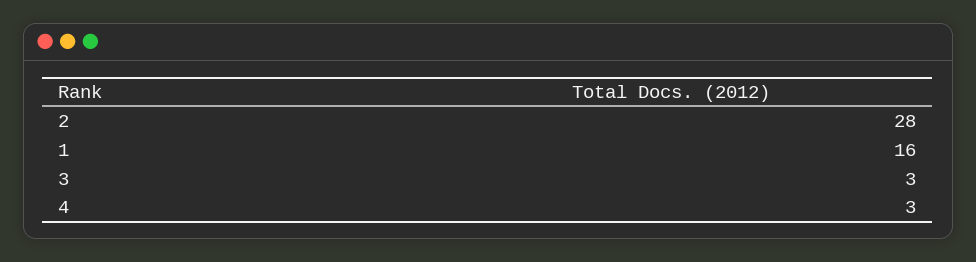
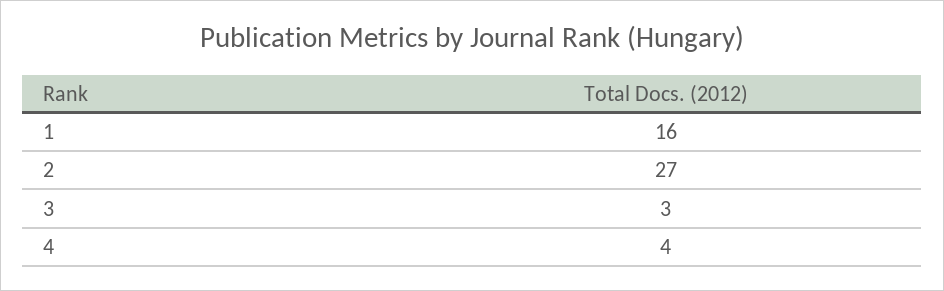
  {
-   "2": 28,
+   "2": 27,
    "1": 16,
    "3": 3,
-   "4": 3
+   "4": 4
  }

